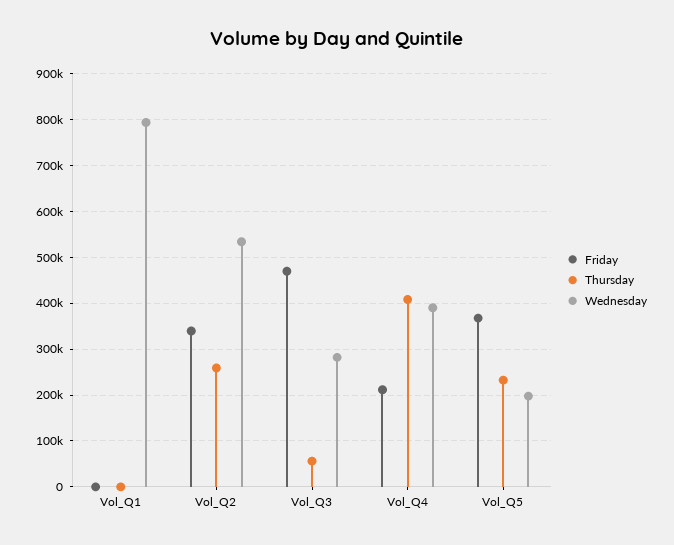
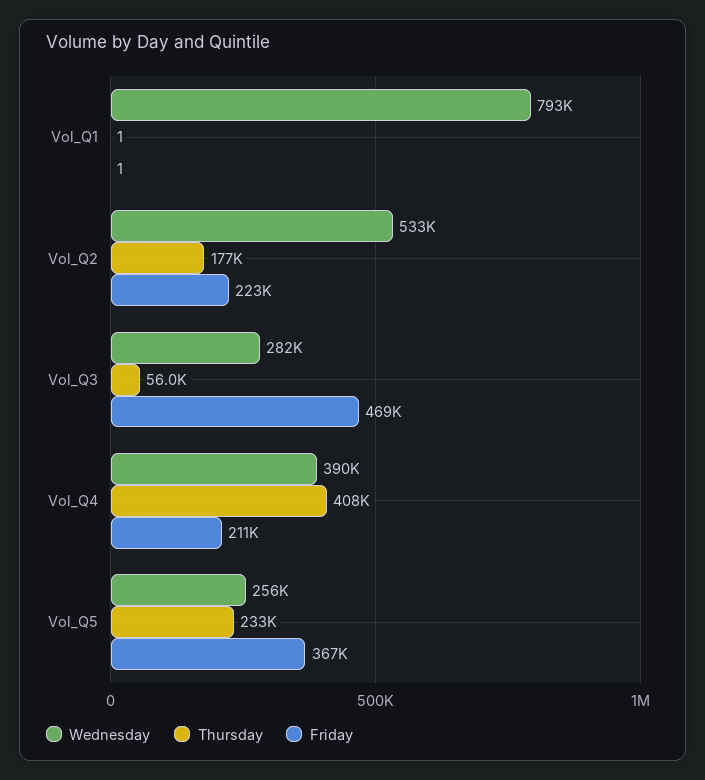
  {
    "Friday": {
      "Vol_Q1": 1,
-     "Vol_Q2": 340000,
+     "Vol_Q2": 223000,
      "Vol_Q3": 469000,
      "Vol_Q4": 211000,
      "Vol_Q5": 367000
    },
    "Thursday": {
      "Vol_Q1": 1,
-     "Vol_Q2": 260000,
+     "Vol_Q2": 177000,
      "Vol_Q3": 56000,
      "Vol_Q4": 408000,
      "Vol_Q5": 233000
    },
    "Wednesday": {
      "Vol_Q1": 793000,
      "Vol_Q2": 533000,
      "Vol_Q3": 282000,
      "Vol_Q4": 390000,
-     "Vol_Q5": 200000
+     "Vol_Q5": 256000
    }
  }

